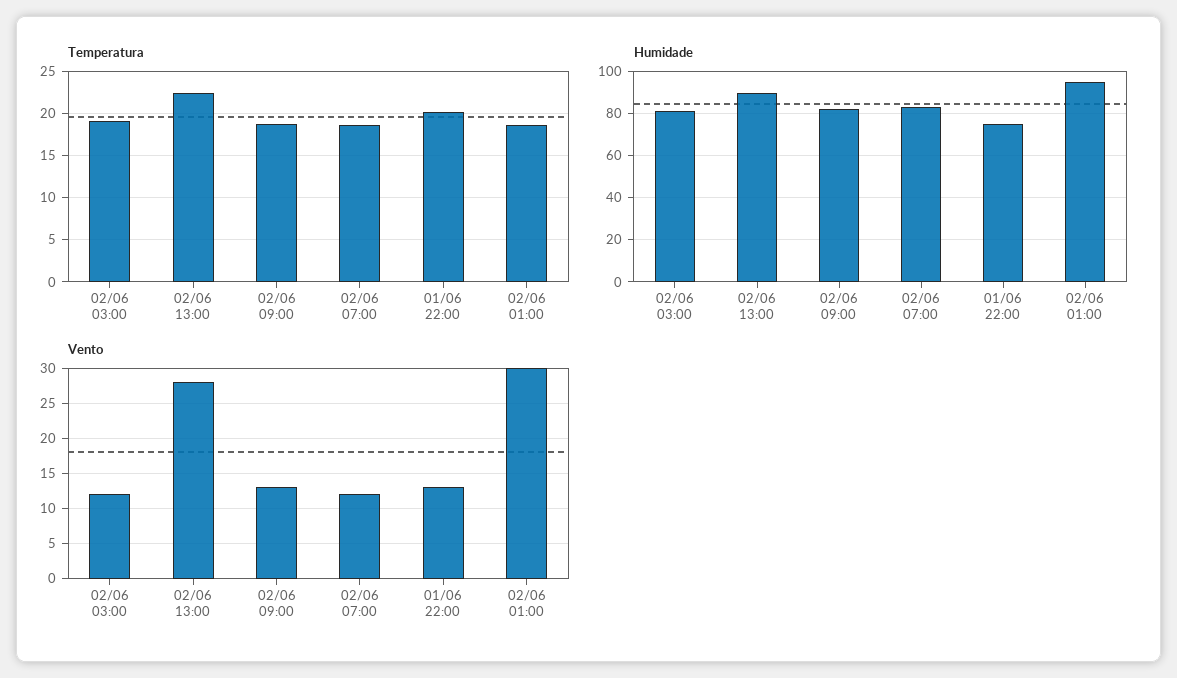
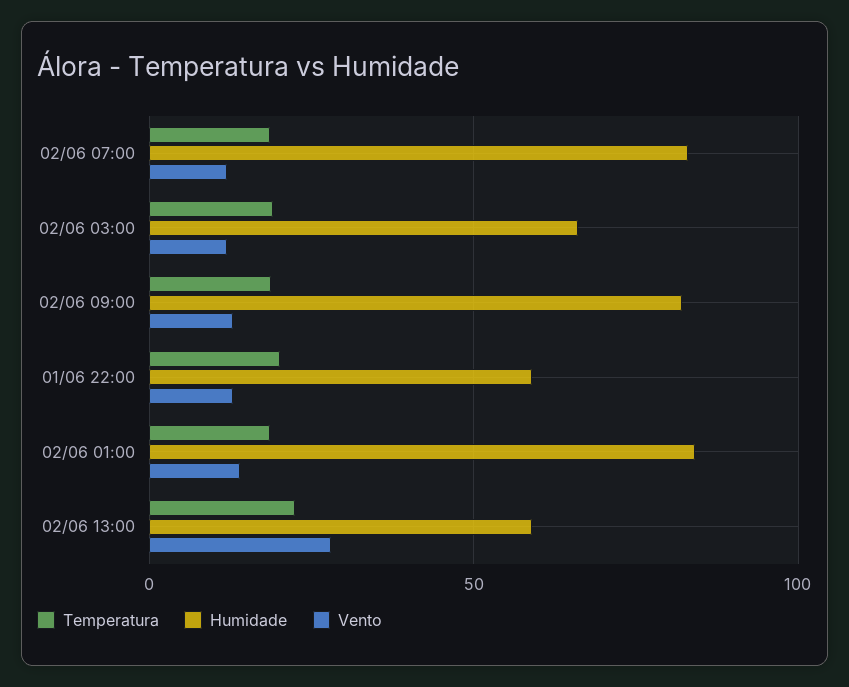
  {
    "Temperatura": {
      "02/06 03:00": 19,
      "02/06 13:00": 23,
      "02/06 09:00": 19,
      "02/06 07:00": 19,
      "01/06 22:00": 20,
      "02/06 01:00": 19
    },
    "Humidade": {
-     "02/06 03:00": 80,
+     "02/06 03:00": 65,
-     "02/06 13:00": 90,
+     "02/06 13:00": 60,
      "02/06 09:00": 80,
      "02/06 07:00": 85,
-     "01/06 22:00": 75,
+     "01/06 22:00": 60,
-     "02/06 01:00": 95
+     "02/06 01:00": 85
    },
    "Vento": {
      "02/06 03:00": 12,
      "02/06 13:00": 28,
      "02/06 09:00": 13,
      "02/06 07:00": 12,
      "01/06 22:00": 13,
-     "02/06 01:00": 30
+     "02/06 01:00": 15
    }
  }

